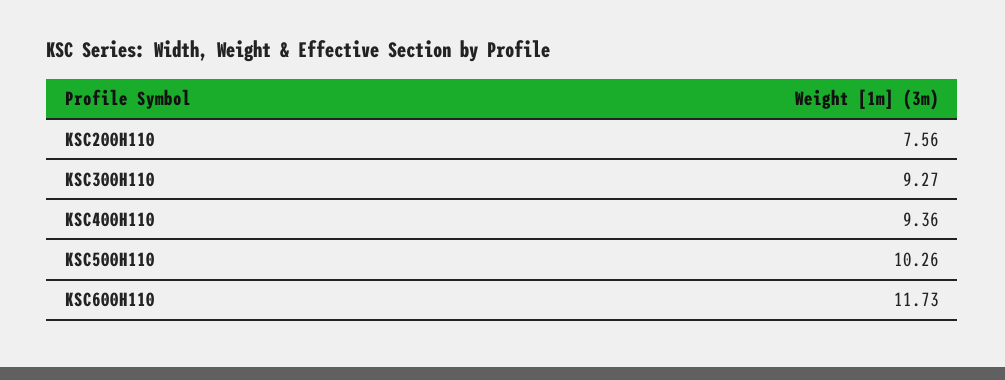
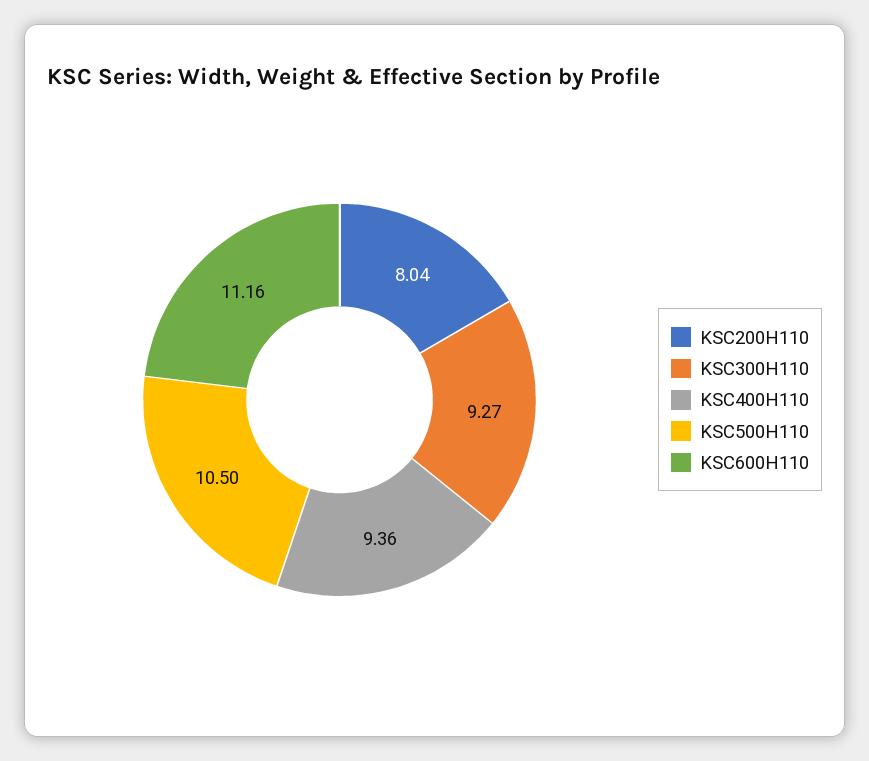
  {
-   "KSC200H110": 7.56,
+   "KSC200H110": 8.04,
    "KSC300H110": 9.27,
    "KSC400H110": 9.36,
-   "KSC500H110": 10.26,
+   "KSC500H110": 10.5,
-   "KSC600H110": 11.73
+   "KSC600H110": 11.16
  }

